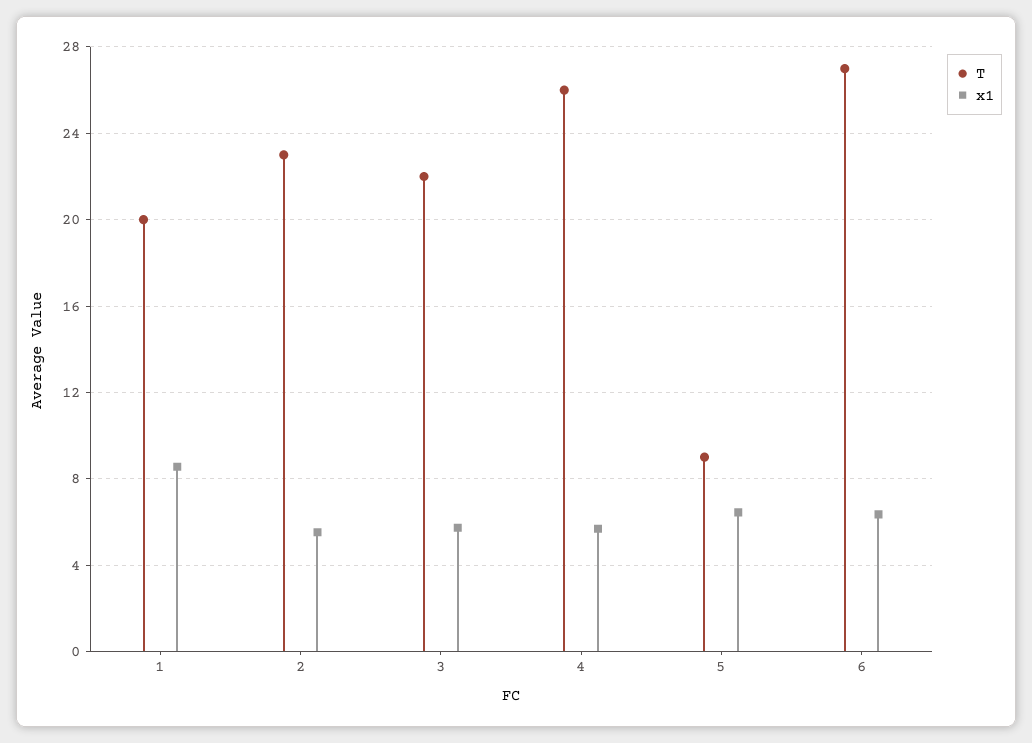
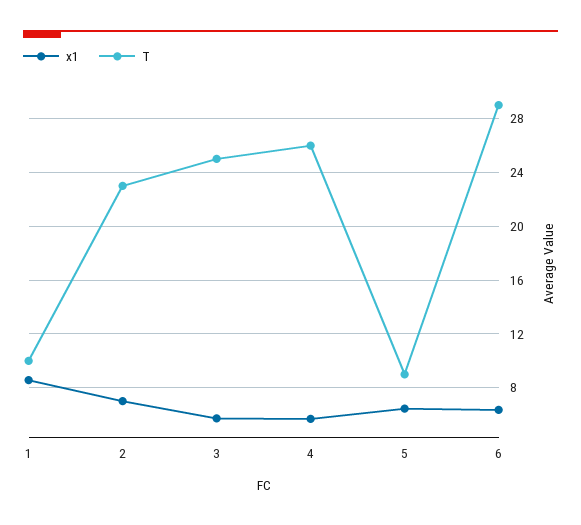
  {
    "T": {
-     "1": 20,
+     "1": 10,
      "2": 23,
-     "3": 22,
+     "3": 25,
      "4": 26,
      "5": 9,
-     "6": 27
+     "6": 29
    },
    "x1": {
      "1": 8.5,
-     "2": 5.5,
+     "2": 7,
      "3": 5.5,
      "4": 5.5,
      "5": 6.5,
      "6": 6.5
    }
  }

